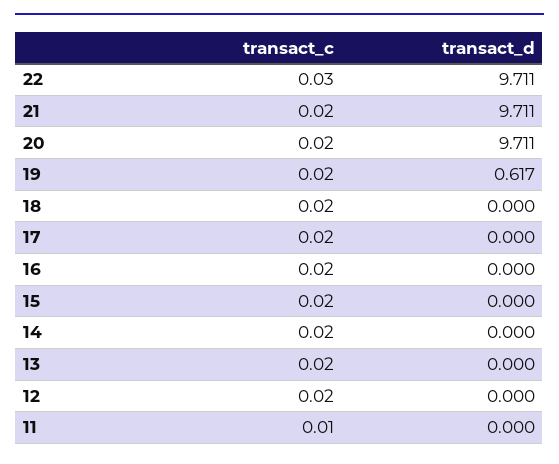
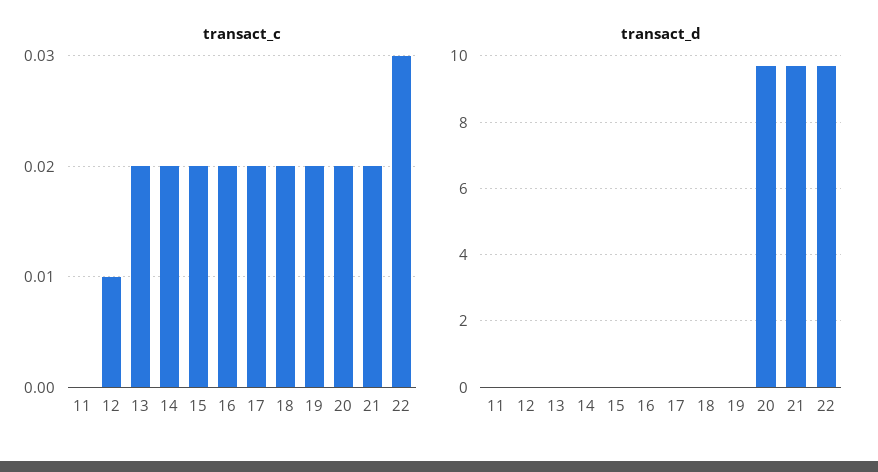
  {
    "transact_c": {
      "22": 0.03,
      "21": 0.02,
      "20": 0.02,
      "19": 0.02,
      "18": 0.02,
      "17": 0.02,
      "16": 0.02,
      "15": 0.02,
      "14": 0.02,
      "13": 0.02,
-     "12": 0.02,
+     "12": 0.01,
-     "11": 0.01
+     "11": 0
    },
    "transact_d": {
      "22": 9.711,
      "21": 9.711,
      "20": 9.711,
-     "19": 0.617,
+     "19": 0,
      "18": 0,
      "17": 0,
      "16": 0,
      "15": 0,
      "14": 0,
      "13": 0,
      "12": 0,
      "11": 0
    }
  }

